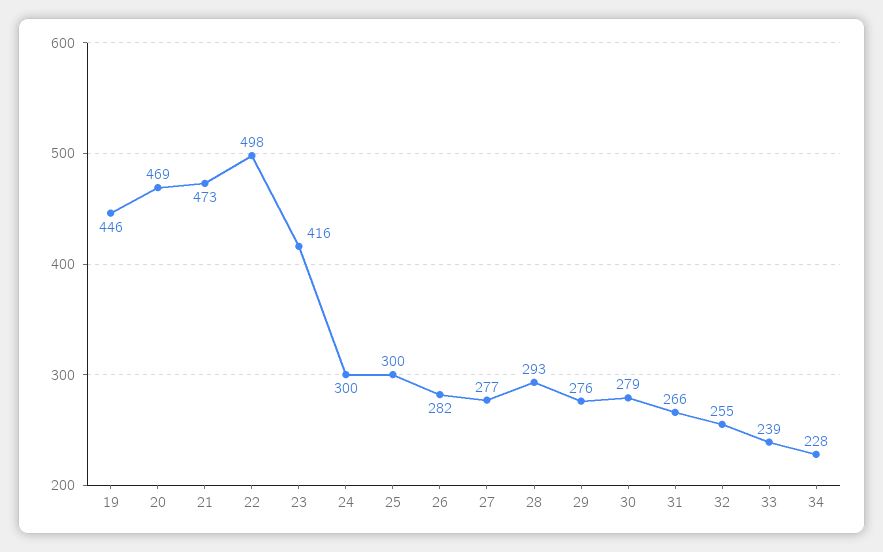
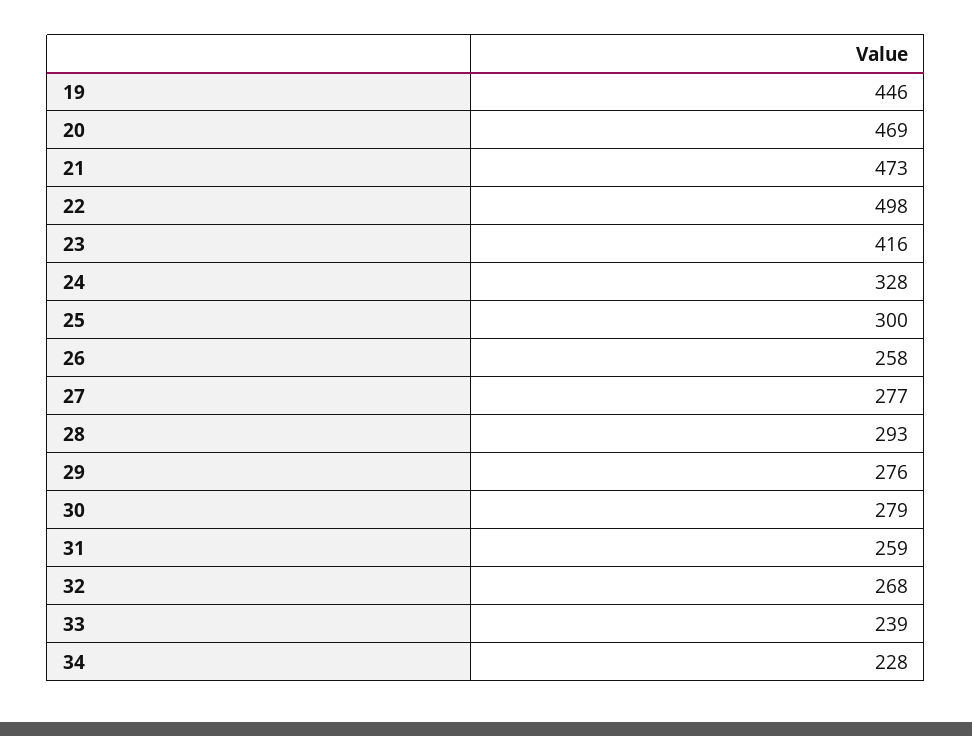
  {
    "19": 446,
    "20": 469,
    "21": 473,
    "22": 498,
    "23": 416,
-   "24": 300,
+   "24": 328,
    "25": 300,
-   "26": 282,
+   "26": 258,
    "27": 277,
    "28": 293,
    "29": 276,
    "30": 279,
-   "31": 266,
+   "31": 259,
-   "32": 255,
+   "32": 268,
    "33": 239,
    "34": 228
  }

